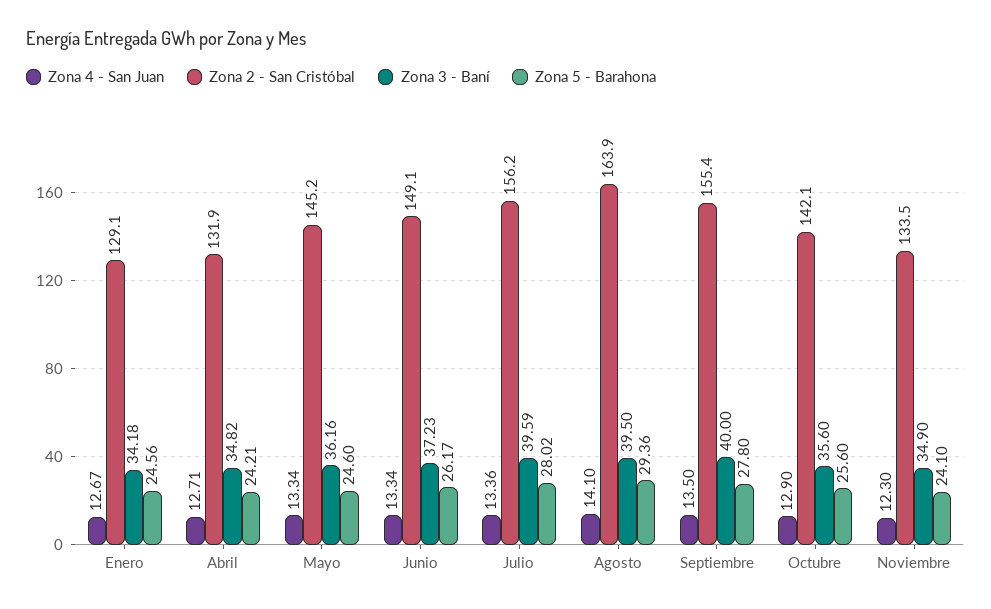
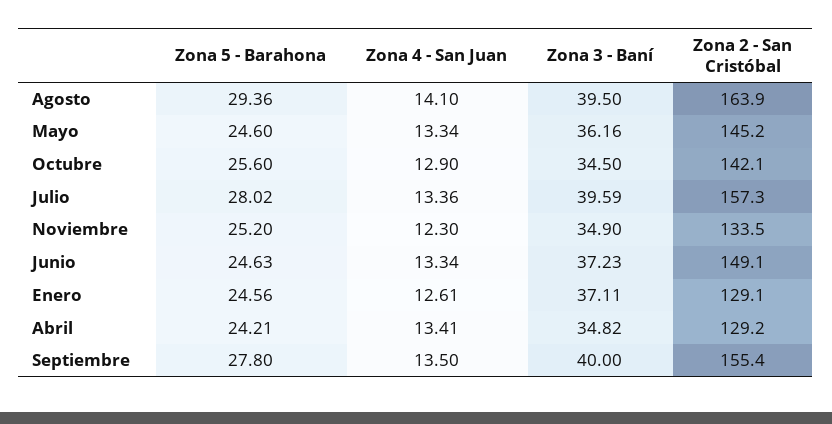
  {
    "Zona 4 - San Juan": {
-     "Enero": 12.67,
+     "Enero": 12.61,
-     "Abril": 12.71,
+     "Abril": 13.41,
      "Mayo": 13.34,
      "Junio": 13.34,
      "Julio": 13.36,
      "Agosto": 14.1,
      "Septiembre": 13.5,
      "Octubre": 12.9,
      "Noviembre": 12.3
    },
    "Zona 2 - San Cristóbal": {
      "Enero": 129.1,
-     "Abril": 131.9,
+     "Abril": 129.2,
      "Mayo": 145.2,
      "Junio": 149.1,
-     "Julio": 156.2,
+     "Julio": 157.3,
      "Agosto": 163.9,
      "Septiembre": 155.4,
      "Octubre": 142.1,
      "Noviembre": 133.5
    },
    "Zona 3 - Baní": {
-     "Enero": 34.18,
+     "Enero": 37.11,
      "Abril": 34.82,
      "Mayo": 36.16,
      "Junio": 37.23,
      "Julio": 39.59,
      "Agosto": 39.5,
      "Septiembre": 40,
-     "Octubre": 35.6,
+     "Octubre": 34.5,
      "Noviembre": 34.9
    },
    "Zona 5 - Barahona": {
      "Enero": 24.56,
      "Abril": 24.21,
      "Mayo": 24.6,
-     "Junio": 26.17,
+     "Junio": 24.63,
      "Julio": 28.02,
      "Agosto": 29.36,
      "Septiembre": 27.8,
      "Octubre": 25.6,
-     "Noviembre": 24.1
+     "Noviembre": 25.2
    }
  }

